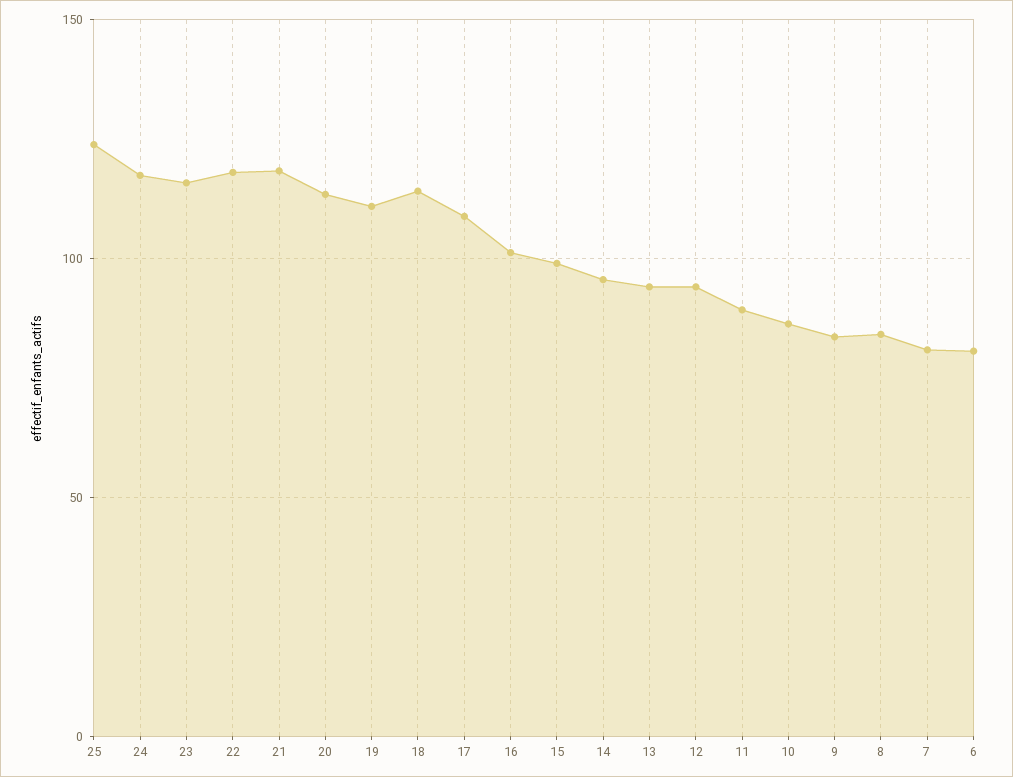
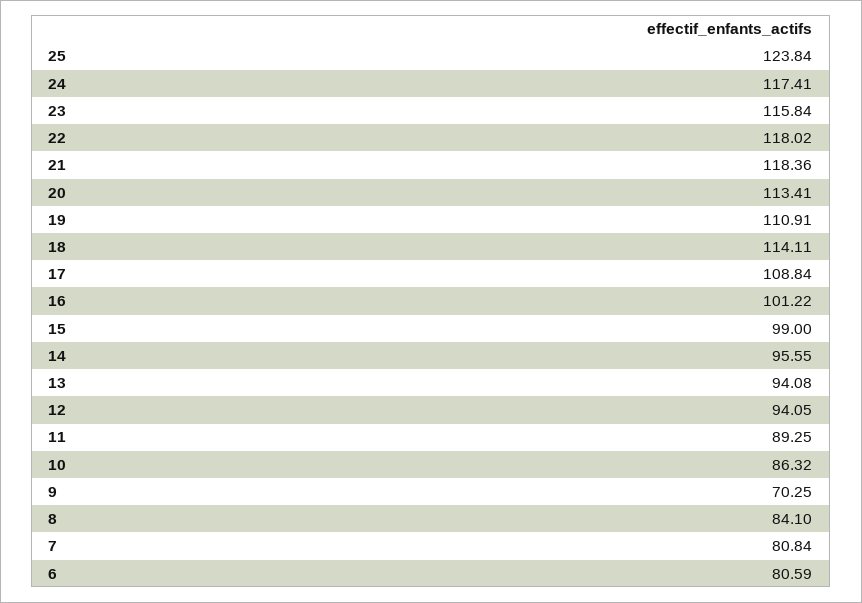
  {
    "25": 123.84,
    "24": 117.41,
    "23": 115.84,
    "22": 118.02,
    "21": 118.36,
    "20": 113.41,
    "19": 110.91,
    "18": 114.11,
    "17": 108.84,
    "16": 101.22,
    "15": 99,
    "14": 95.55,
    "13": 94.08,
    "12": 94.05,
    "11": 89.25,
    "10": 86.32,
-   "9": 85,
+   "9": 70.25,
    "8": 84.1,
    "7": 80.84,
    "6": 80.59
  }

